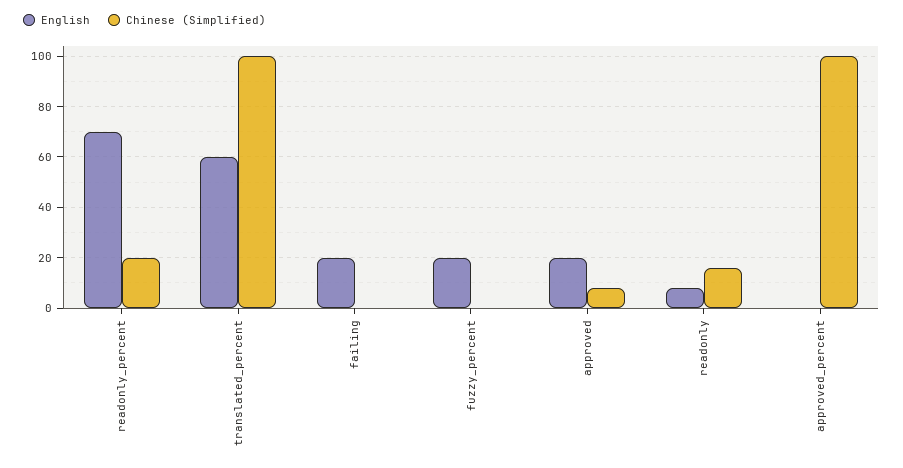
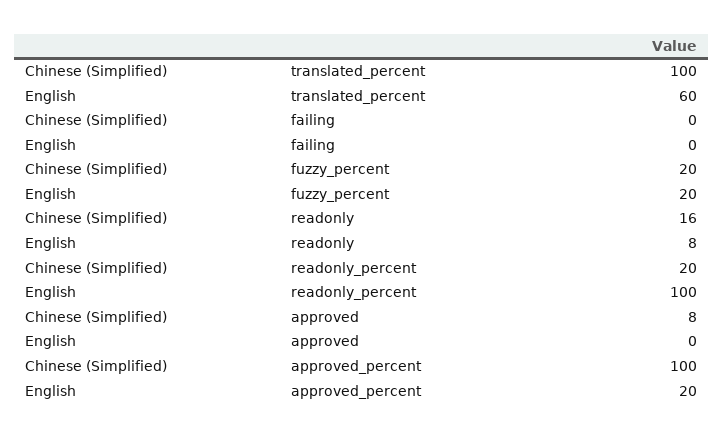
  {
    "English": {
-     "readonly_percent": 70,
+     "readonly_percent": 100,
      "translated_percent": 60,
-     "failing": 20,
+     "failing": 0,
      "fuzzy_percent": 20,
-     "approved": 20,
+     "approved": 0,
      "readonly": 8,
-     "approved_percent": 0
+     "approved_percent": 20
    },
    "Chinese (Simplified)": {
      "readonly_percent": 20,
      "translated_percent": 100,
      "failing": 0,
-     "fuzzy_percent": 0,
+     "fuzzy_percent": 20,
      "approved": 8,
      "readonly": 16,
      "approved_percent": 100
    }
  }

